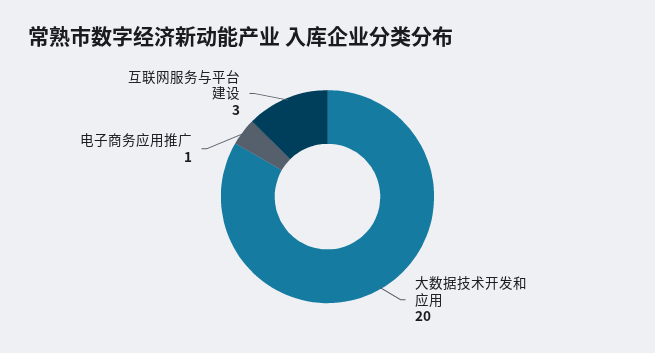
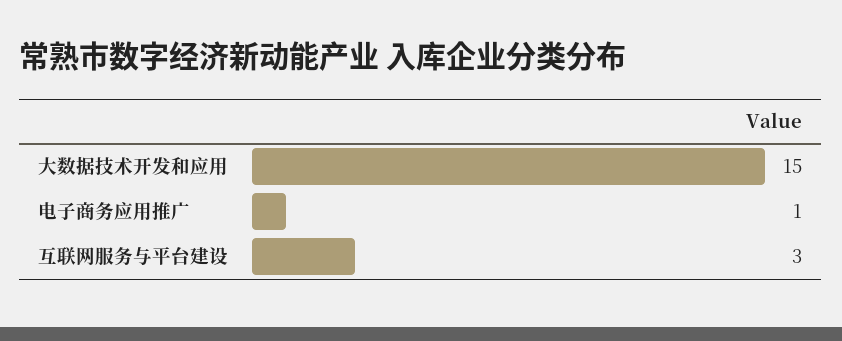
  {
-   "大数据技术开发和应用": 20,
+   "大数据技术开发和应用": 15,
    "电子商务应用推广": 1,
    "互联网服务与平台建设": 3
  }

